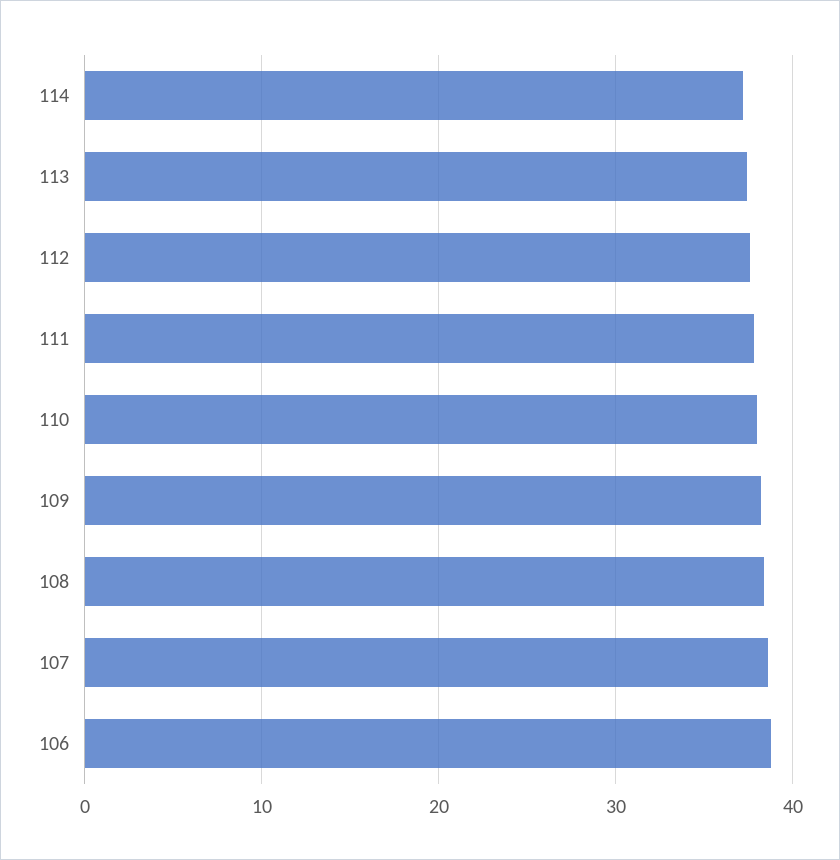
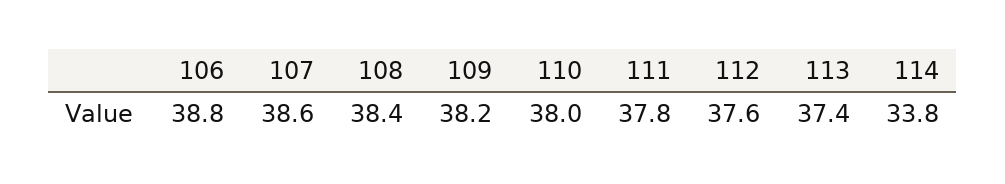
  {
-   "114": 37,
+   "114": 33.8,
    "113": 37.4,
    "112": 37.6,
    "111": 37.8,
    "110": 38,
    "109": 38.2,
    "108": 38.4,
    "107": 38.6,
    "106": 38.8
  }

